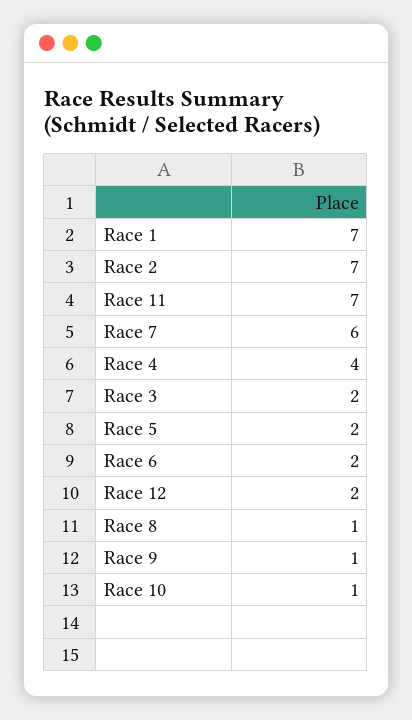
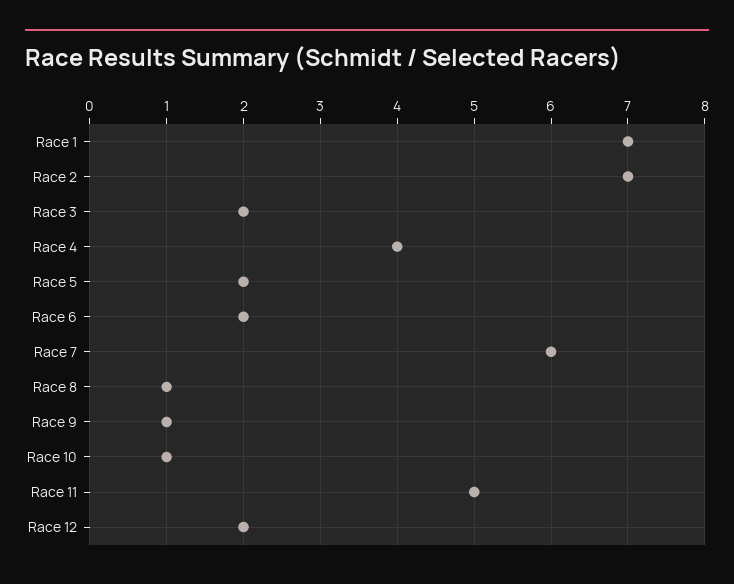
  {
    "Race 1": 7,
    "Race 2": 7,
-   "Race 11": 7,
+   "Race 11": 5,
    "Race 7": 6,
    "Race 4": 4,
    "Race 3": 2,
    "Race 5": 2,
    "Race 6": 2,
    "Race 12": 2,
    "Race 8": 1,
    "Race 9": 1,
    "Race 10": 1
  }

